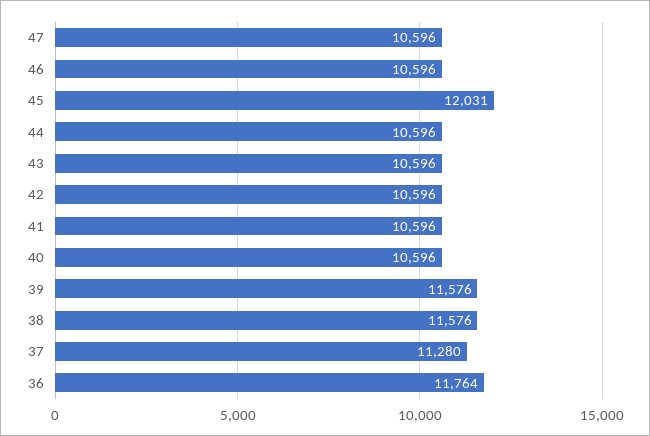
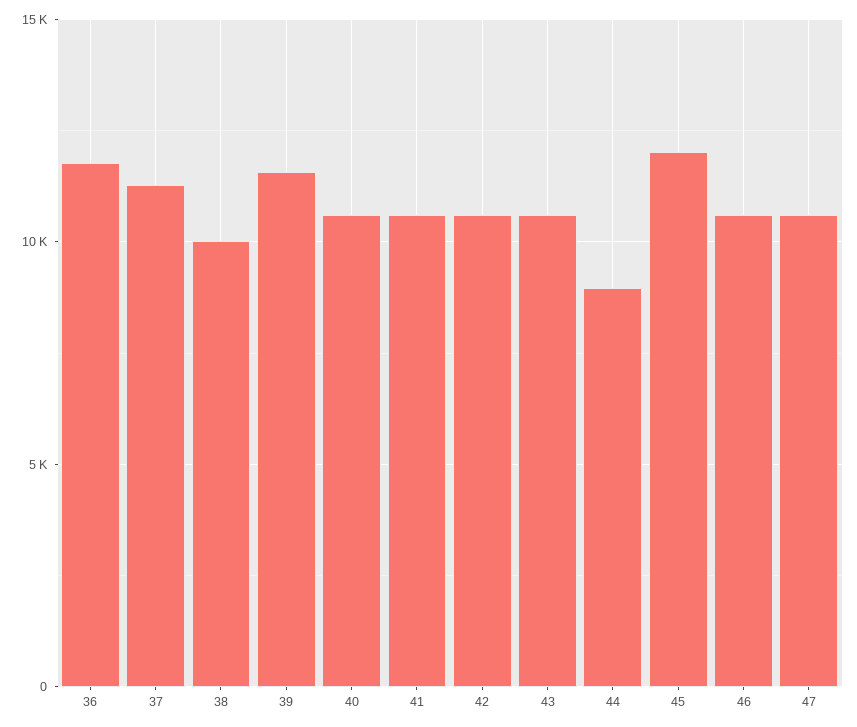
  {
    "47": 10596,
    "46": 10596,
    "45": 12031,
-   "44": 10596,
+   "44": 9000,
    "43": 10596,
    "42": 10596,
    "41": 10596,
    "40": 10596,
    "39": 11576,
-   "38": 11576,
+   "38": 10000,
    "37": 11280,
    "36": 11764
  }

